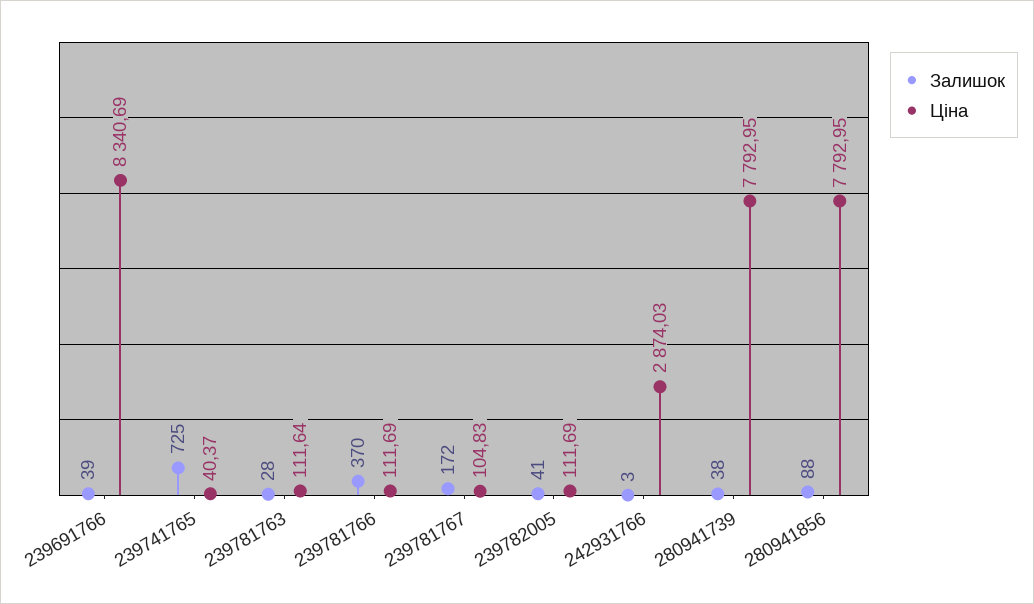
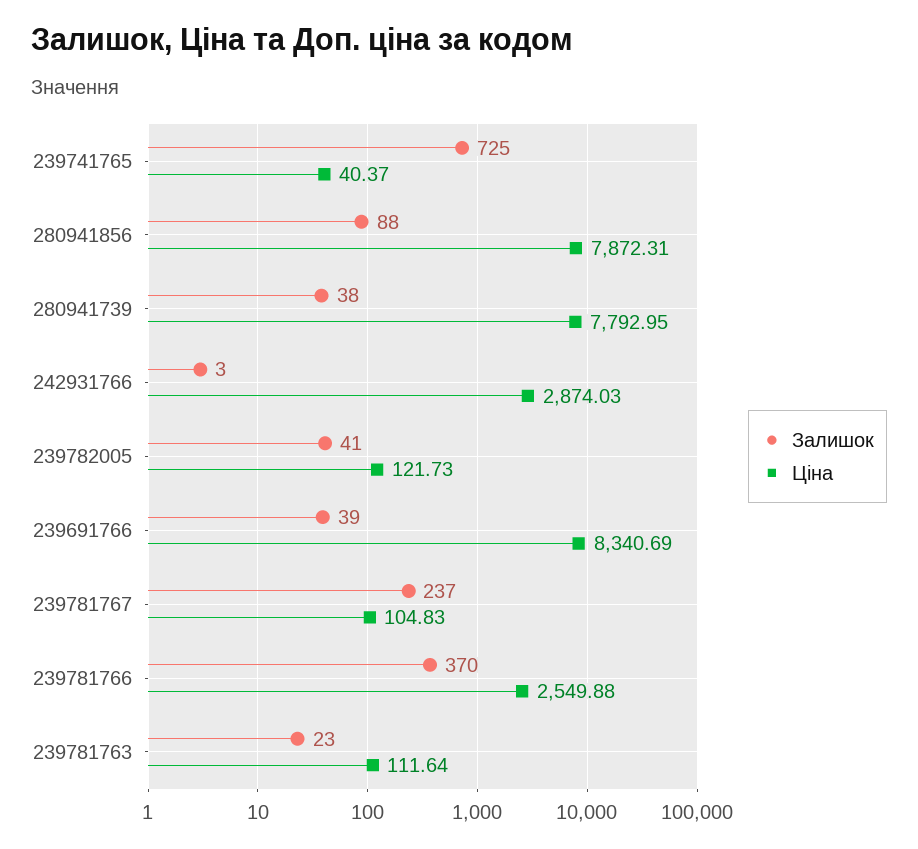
  {
    "Залишок": {
      "239691766": 39,
      "239741765": 725,
-     "239781763": 28,
+     "239781763": 23,
      "239781766": 370,
-     "239781767": 172,
+     "239781767": 237,
      "239782005": 41,
      "242931766": 3,
      "280941739": 38,
      "280941856": 88
    },
    "Ціна": {
      "239691766": 8340.69,
      "239741765": 40.37,
      "239781763": 111.64,
-     "239781766": 111.69,
+     "239781766": 2549.88,
      "239781767": 104.83,
-     "239782005": 111.69,
+     "239782005": 121.73,
      "242931766": 2874.03,
      "280941739": 7792.95,
-     "280941856": 7792.95
+     "280941856": 7872.31
    }
  }

